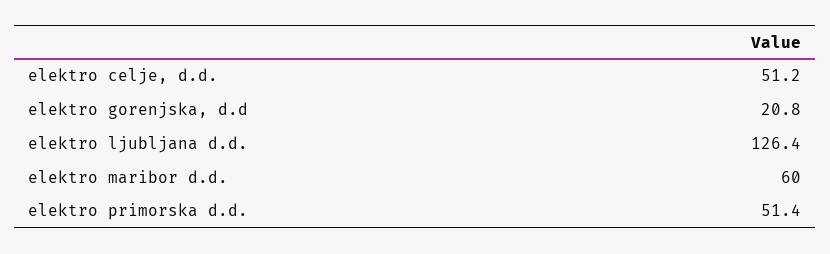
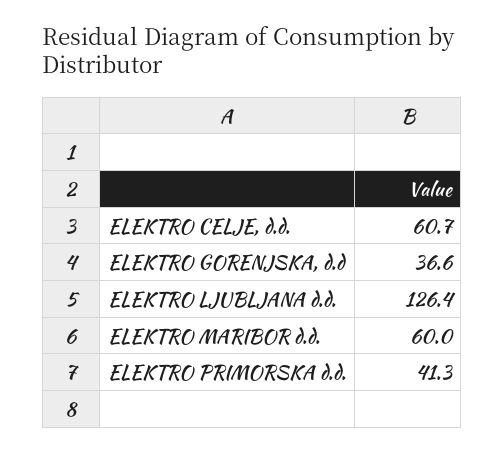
  {
-   "elektro celje, d.d.": 51.2,
+   "elektro celje, d.d.": 60.7,
-   "elektro gorenjska, d.d": 20.8,
+   "elektro gorenjska, d.d": 36.6,
    "elektro ljubljana d.d.": 126.4,
    "elektro maribor d.d.": 60,
-   "elektro primorska d.d.": 51.4
+   "elektro primorska d.d.": 41.3
  }

